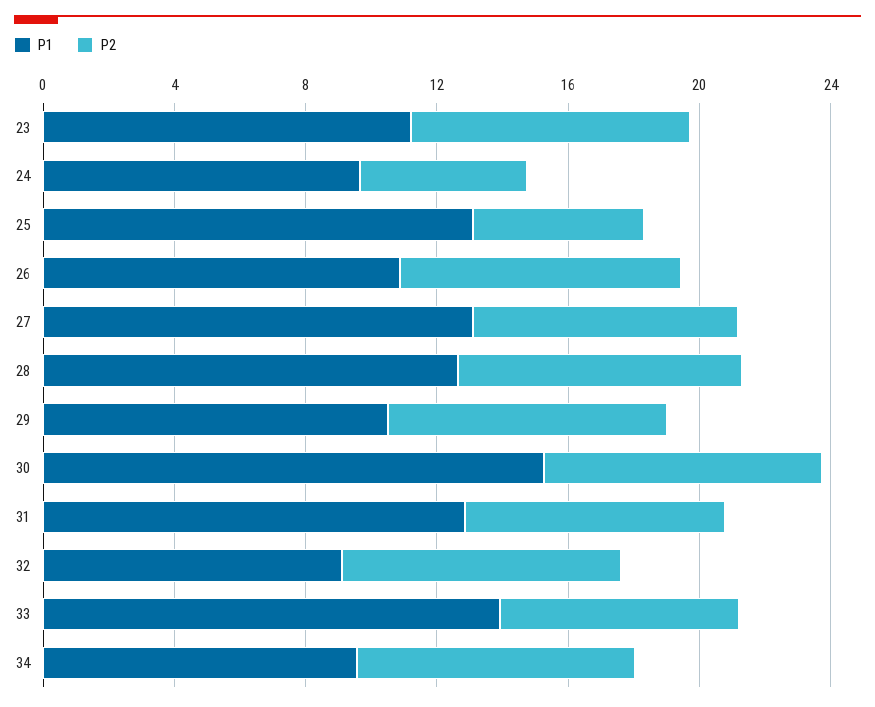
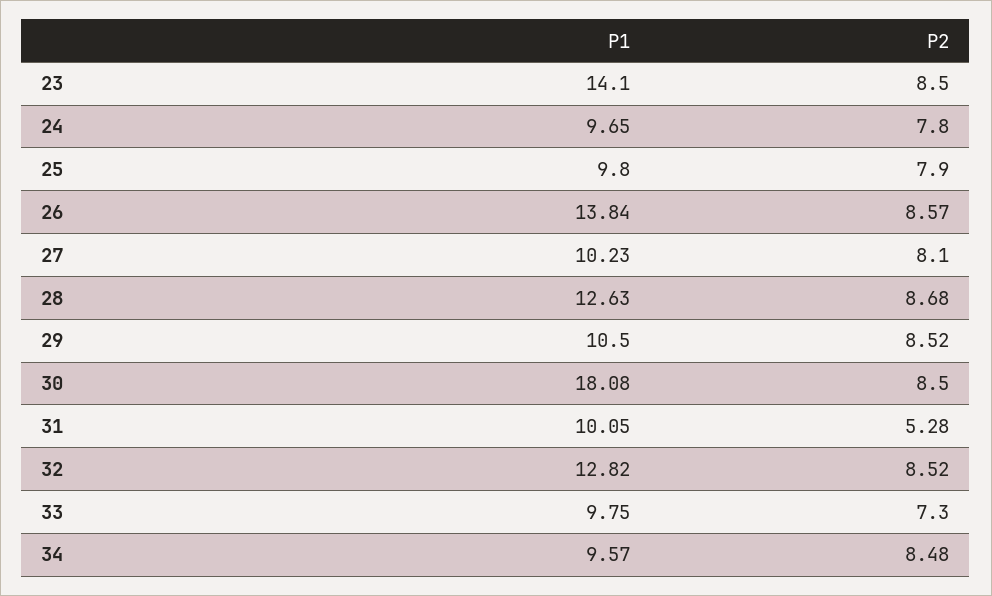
  {
    "P1": {
-     "23": 11,
+     "23": 14.1,
      "24": 9.65,
-     "25": 13,
+     "25": 9.8,
-     "26": 11,
+     "26": 13.84,
-     "27": 13,
+     "27": 10.23,
      "28": 12.63,
      "29": 10.5,
-     "30": 15,
+     "30": 18.08,
-     "31": 13,
+     "31": 10.05,
-     "32": 9,
+     "32": 12.82,
-     "33": 14,
+     "33": 9.75,
      "34": 9.57
    },
    "P2": {
      "23": 8.5,
-     "24": 5,
+     "24": 7.8,
-     "25": 5,
+     "25": 7.9,
      "26": 8.57,
      "27": 8.1,
      "28": 8.68,
      "29": 8.52,
      "30": 8.5,
-     "31": 8,
+     "31": 5.28,
      "32": 8.52,
      "33": 7.3,
      "34": 8.48
    }
  }

